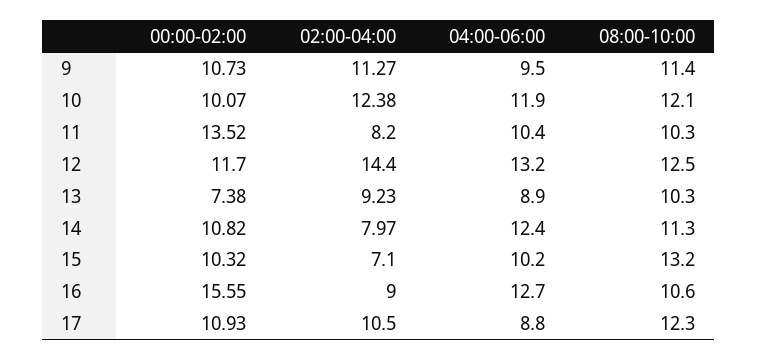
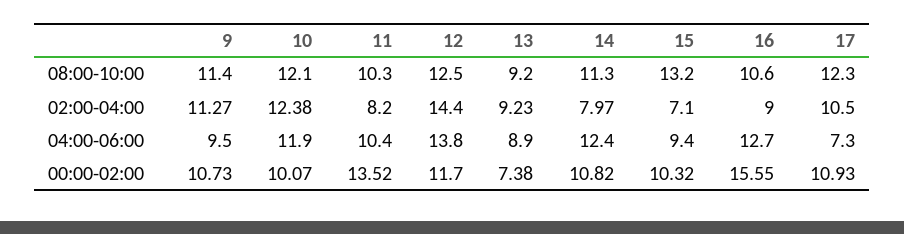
  {
    "00:00-02:00": {
      "9": 10.73,
      "10": 10.07,
      "11": 13.52,
      "12": 11.7,
      "13": 7.38,
      "14": 10.82,
      "15": 10.32,
      "16": 15.55,
      "17": 10.93
    },
    "02:00-04:00": {
      "9": 11.27,
      "10": 12.38,
      "11": 8.2,
      "12": 14.4,
      "13": 9.23,
      "14": 7.97,
      "15": 7.1,
      "16": 9,
      "17": 10.5
    },
    "04:00-06:00": {
      "9": 9.5,
      "10": 11.9,
      "11": 10.4,
-     "12": 13.2,
+     "12": 13.8,
      "13": 8.9,
      "14": 12.4,
-     "15": 10.2,
+     "15": 9.4,
      "16": 12.7,
-     "17": 8.8
+     "17": 7.3
    },
    "08:00-10:00": {
      "9": 11.4,
      "10": 12.1,
      "11": 10.3,
      "12": 12.5,
-     "13": 10.3,
+     "13": 9.2,
      "14": 11.3,
      "15": 13.2,
      "16": 10.6,
      "17": 12.3
    }
  }

